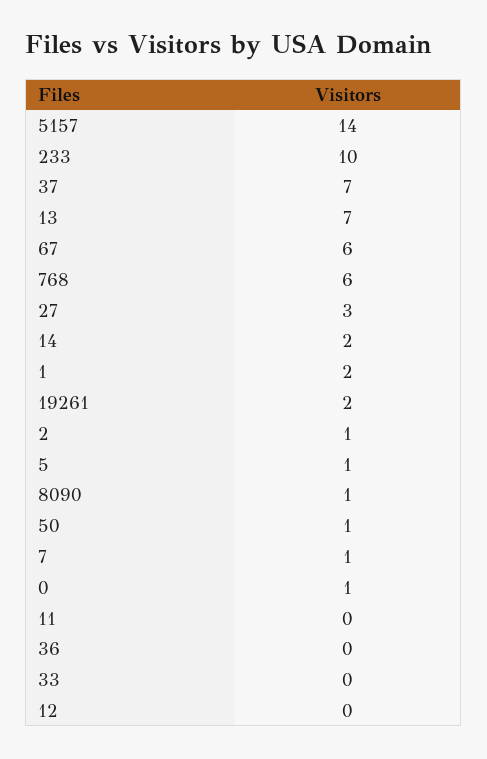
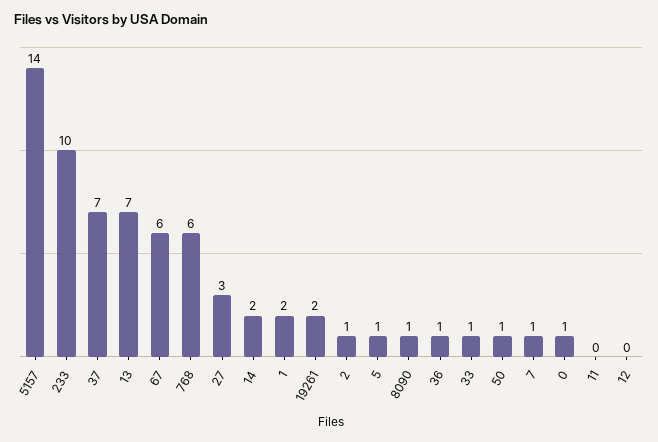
  {
    "5157": 14,
    "233": 10,
    "37": 7,
    "13": 7,
    "67": 6,
    "768": 6,
    "27": 3,
    "14": 2,
    "1": 2,
    "19261": 2,
    "2": 1,
    "5": 1,
    "8090": 1,
    "50": 1,
    "7": 1,
    "0": 1,
    "11": 0,
-   "36": 0,
+   "36": 1,
-   "33": 0,
+   "33": 1,
    "12": 0
  }

